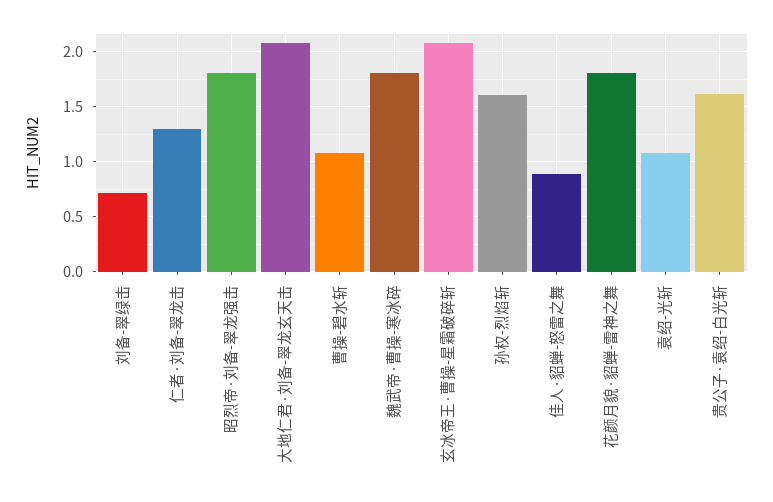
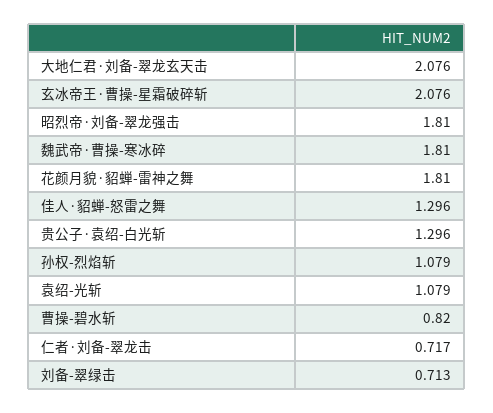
  {
    "刘备-翠绿击": 0.713,
-   "仁者·刘备-翠龙击": 1.3,
+   "仁者·刘备-翠龙击": 0.717,
    "昭烈帝·刘备-翠龙强击": 1.81,
    "大地仁君·刘备-翠龙玄天击": 2.076,
-   "曹操-碧水斩": 1.1,
+   "曹操-碧水斩": 0.82,
    "魏武帝·曹操-寒冰碎": 1.81,
    "玄冰帝王·曹操-星霜破碎斩": 2.076,
-   "孙权-烈焰斩": 1.6,
+   "孙权-烈焰斩": 1.079,
-   "佳人·貂蝉-怒雷之舞": 0.9,
+   "佳人·貂蝉-怒雷之舞": 1.296,
    "花颜月貌·貂蝉-雷神之舞": 1.81,
    "袁绍-光斩": 1.079,
-   "贵公子·袁绍-白光斩": 1.6
+   "贵公子·袁绍-白光斩": 1.296
  }

